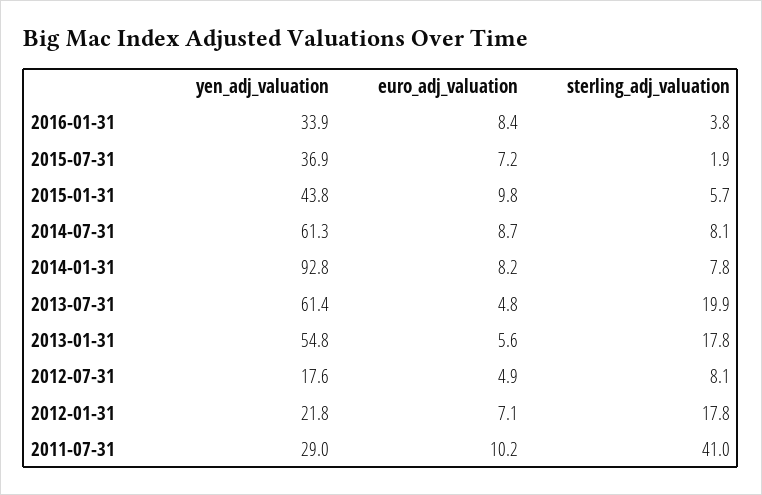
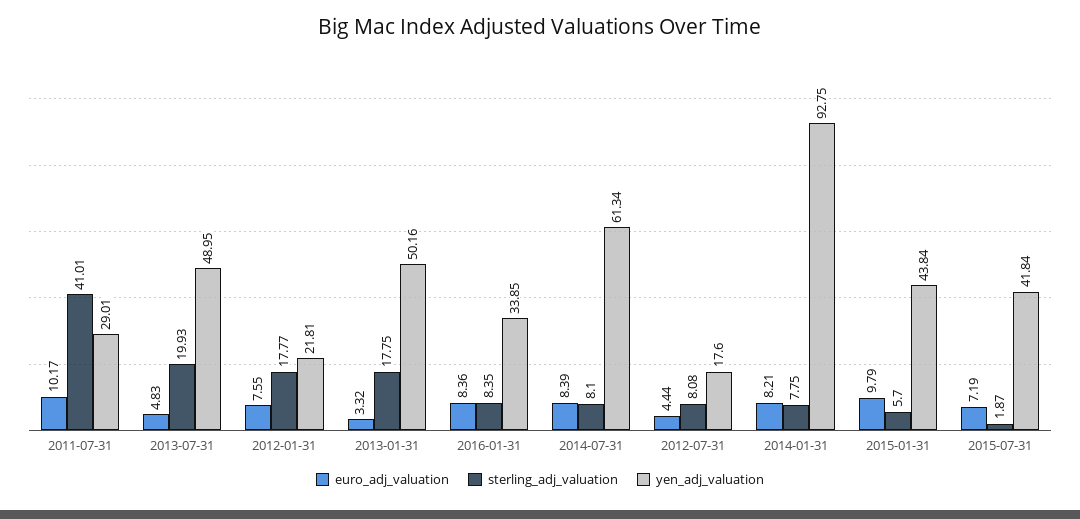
  {
    "yen_adj_valuation": {
      "2016-01-31": 33.85,
-     "2015-07-31": 36.9,
+     "2015-07-31": 41.84,
      "2015-01-31": 43.84,
      "2014-07-31": 61.34,
      "2014-01-31": 92.75,
-     "2013-07-31": 61.4,
+     "2013-07-31": 48.95,
-     "2013-01-31": 54.8,
+     "2013-01-31": 50.16,
      "2012-07-31": 17.6,
      "2012-01-31": 21.81,
      "2011-07-31": 29.01
    },
    "euro_adj_valuation": {
      "2016-01-31": 8.36,
      "2015-07-31": 7.19,
      "2015-01-31": 9.79,
-     "2014-07-31": 8.7,
+     "2014-07-31": 8.39,
      "2014-01-31": 8.21,
      "2013-07-31": 4.83,
-     "2013-01-31": 5.6,
+     "2013-01-31": 3.32,
-     "2012-07-31": 4.9,
+     "2012-07-31": 4.44,
-     "2012-01-31": 7.1,
+     "2012-01-31": 7.55,
      "2011-07-31": 10.17
    },
    "sterling_adj_valuation": {
-     "2016-01-31": 3.8,
+     "2016-01-31": 8.35,
      "2015-07-31": 1.87,
      "2015-01-31": 5.7,
      "2014-07-31": 8.1,
      "2014-01-31": 7.75,
      "2013-07-31": 19.93,
      "2013-01-31": 17.75,
      "2012-07-31": 8.08,
      "2012-01-31": 17.77,
      "2011-07-31": 41.01
    }
  }

